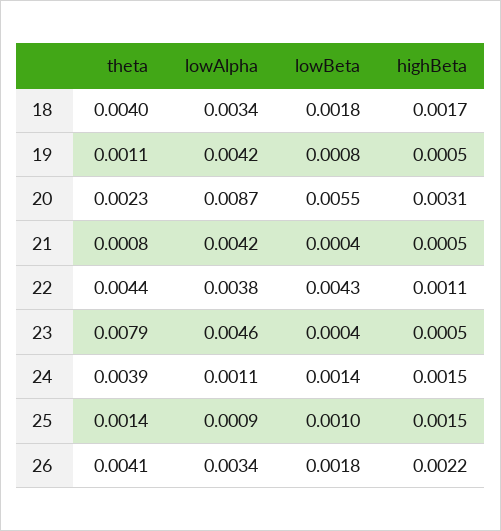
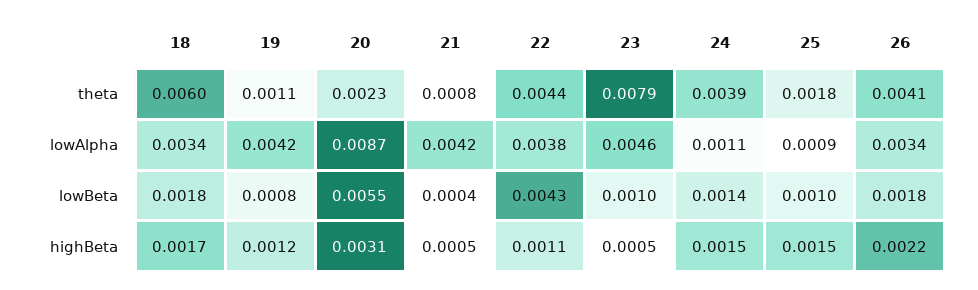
  {
    "theta": {
-     "18": 0.004,
+     "18": 0.006,
      "19": 0.0011,
      "20": 0.0023,
      "21": 0.0008,
      "22": 0.0044,
      "23": 0.0079,
      "24": 0.0039,
-     "25": 0.0014,
+     "25": 0.0018,
      "26": 0.0041
    },
    "lowAlpha": {
      "18": 0.0034,
      "19": 0.0042,
      "20": 0.0087,
      "21": 0.0042,
      "22": 0.0038,
      "23": 0.0046,
      "24": 0.0011,
      "25": 0.0009,
      "26": 0.0034
    },
    "lowBeta": {
      "18": 0.0018,
      "19": 0.0008,
      "20": 0.0055,
      "21": 0.0004,
      "22": 0.0043,
-     "23": 0.0004,
+     "23": 0.001,
      "24": 0.0014,
      "25": 0.001,
      "26": 0.0018
    },
    "highBeta": {
      "18": 0.0017,
-     "19": 0.0005,
+     "19": 0.0012,
      "20": 0.0031,
      "21": 0.0005,
      "22": 0.0011,
      "23": 0.0005,
      "24": 0.0015,
      "25": 0.0015,
      "26": 0.0022
    }
  }

